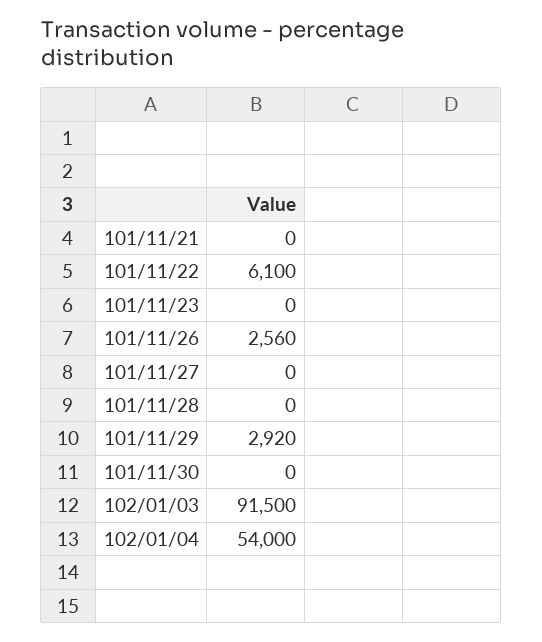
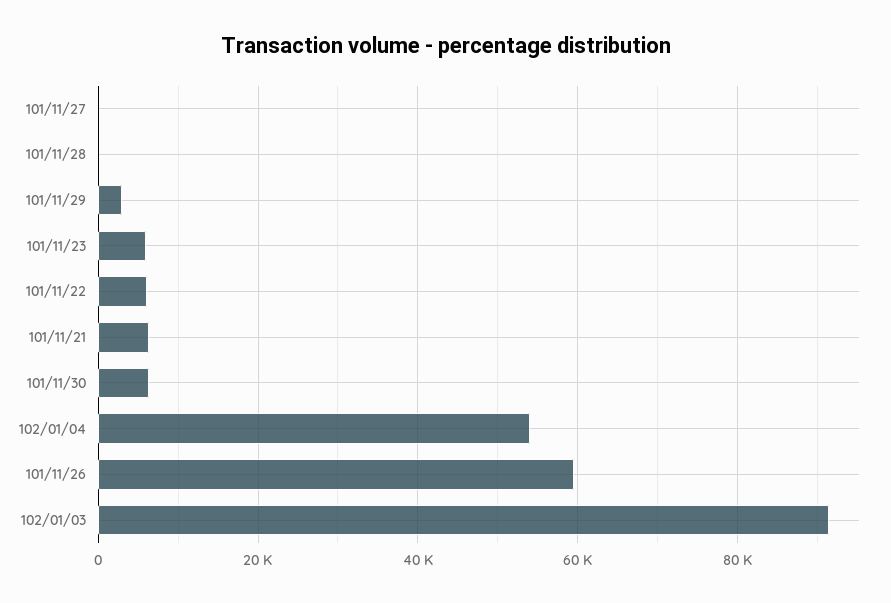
  {
-   "101/11/21": 0,
+   "101/11/21": 6000,
    "101/11/22": 6100,
-   "101/11/23": 0,
+   "101/11/23": 6000,
-   "101/11/26": 2560,
+   "101/11/26": 60000,
    "101/11/27": 0,
    "101/11/28": 0,
    "101/11/29": 2920,
-   "101/11/30": 0,
+   "101/11/30": 6000,
    "102/01/03": 91500,
    "102/01/04": 54000
  }

